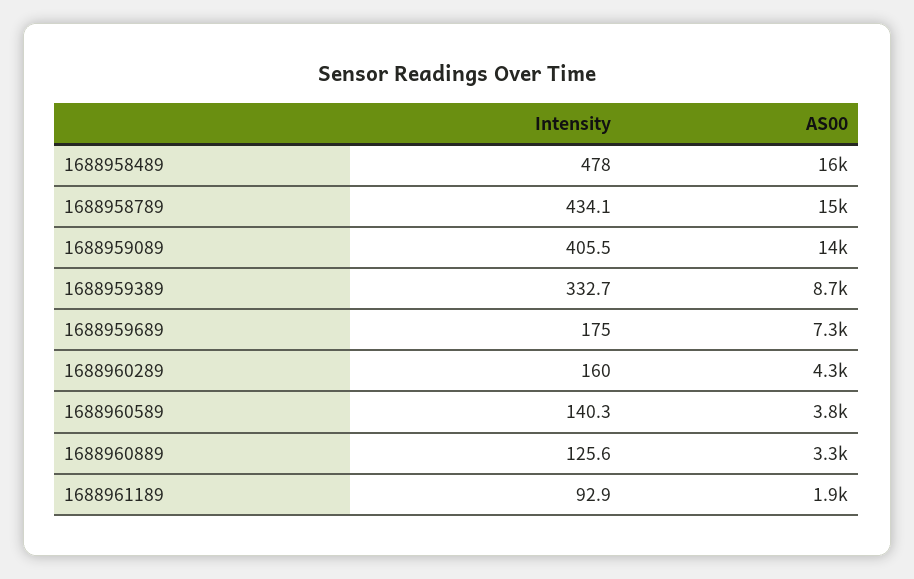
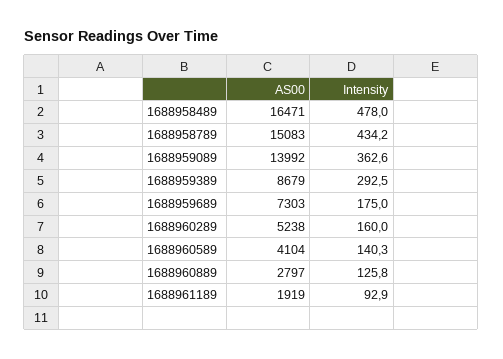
  {
    "Intensity": {
      "1688958489": 478,
-     "1688958789": 434.1,
+     "1688958789": 434.2,
-     "1688959089": 405.5,
+     "1688959089": 362.6,
-     "1688959389": 332.7,
+     "1688959389": 292.5,
      "1688959689": 175,
      "1688960289": 160,
      "1688960589": 140.3,
-     "1688960889": 125.6,
+     "1688960889": 125.8,
      "1688961189": 92.9
    },
    "AS00": {
      "1688958489": 16471,
      "1688958789": 15083,
      "1688959089": 13992,
      "1688959389": 8679,
      "1688959689": 7303,
-     "1688960289": 4300,
+     "1688960289": 5238,
-     "1688960589": 3800,
+     "1688960589": 4104,
-     "1688960889": 3300,
+     "1688960889": 2797,
      "1688961189": 1919
    }
  }

